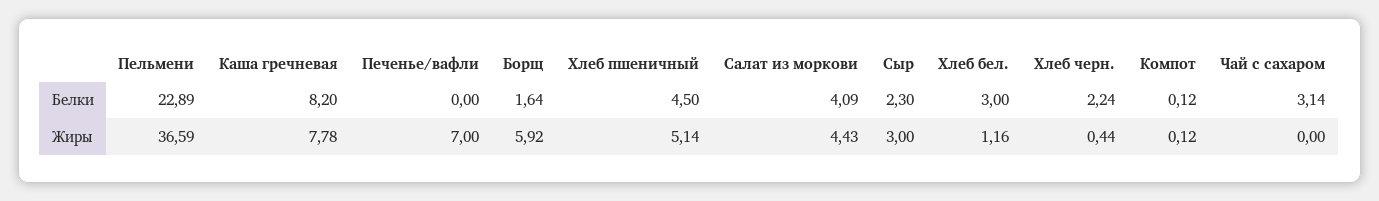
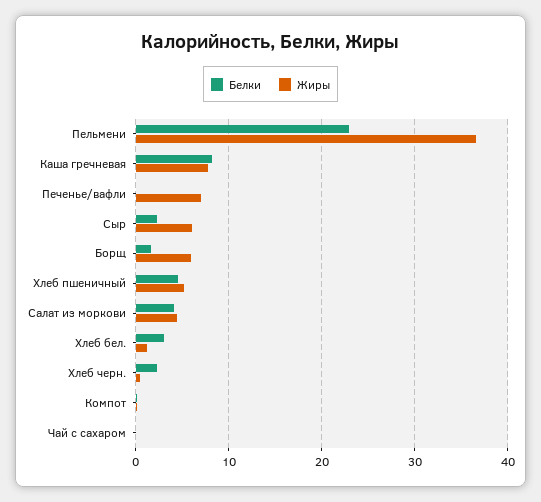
  {
    "Белки": {
      "Пельмени": 22.89,
      "Каша гречневая": 8.2,
      "Печенье/вафли": 0,
      "Борщ": 1.64,
      "Хлеб пшеничный": 4.5,
      "Салат из моркови": 4.09,
      "Сыр": 2.3,
      "Хлеб бел.": 3,
      "Хлеб черн.": 2.24,
      "Компот": 0.12,
-     "Чай с сахаром": 3.14
+     "Чай с сахаром": 0
    },
    "Жиры": {
      "Пельмени": 36.59,
      "Каша гречневая": 7.78,
      "Печенье/вафли": 7,
      "Борщ": 5.92,
      "Хлеб пшеничный": 5.14,
      "Салат из моркови": 4.43,
-     "Сыр": 3,
+     "Сыр": 6,
      "Хлеб бел.": 1.16,
      "Хлеб черн.": 0.44,
      "Компот": 0.12,
      "Чай с сахаром": 0
    }
  }

